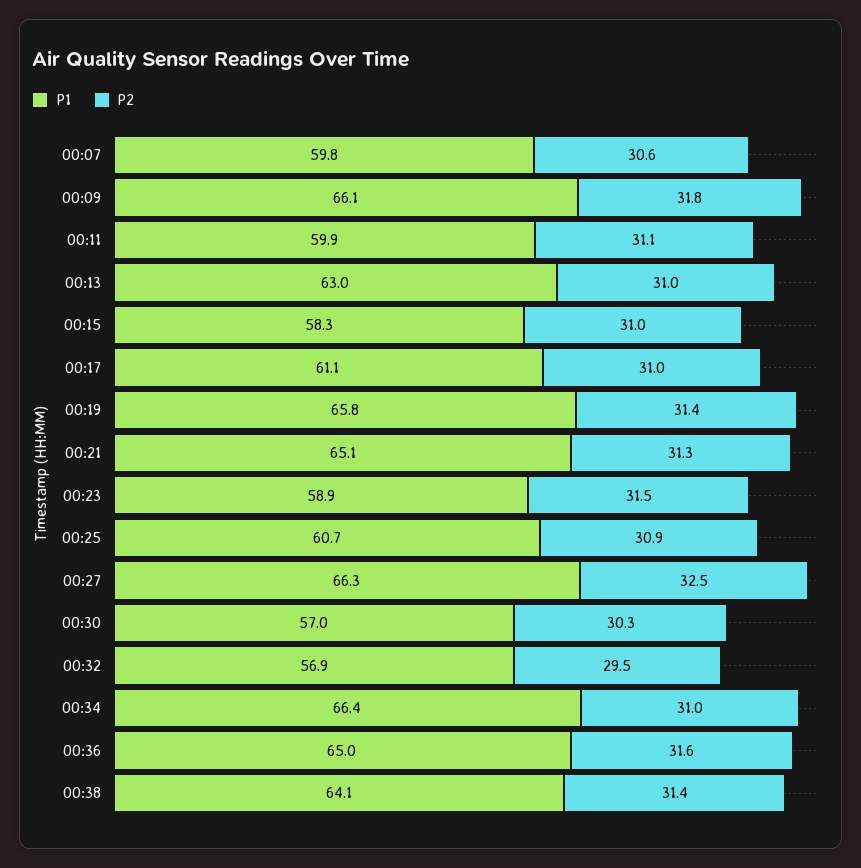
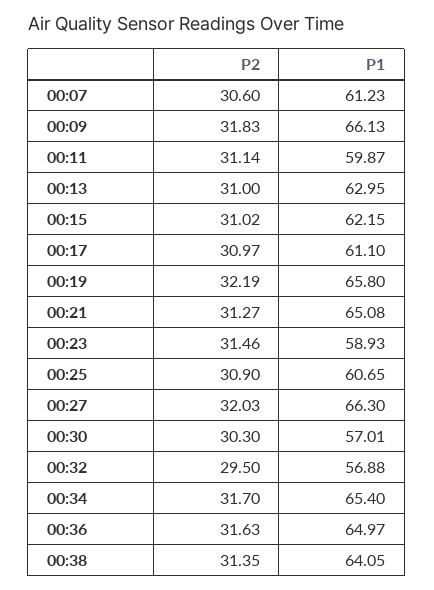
  {
    "P1": {
-     "00:07": 59.8,
+     "00:07": 61.23,
      "00:09": 66.13,
      "00:11": 59.87,
      "00:13": 62.95,
-     "00:15": 58.3,
+     "00:15": 62.15,
      "00:17": 61.1,
      "00:19": 65.8,
      "00:21": 65.08,
      "00:23": 58.93,
      "00:25": 60.65,
      "00:27": 66.3,
      "00:30": 57.01,
      "00:32": 56.88,
-     "00:34": 66.4,
+     "00:34": 65.4,
      "00:36": 64.97,
      "00:38": 64.05
    },
    "P2": {
      "00:07": 30.6,
      "00:09": 31.83,
      "00:11": 31.14,
      "00:13": 31,
      "00:15": 31.02,
      "00:17": 30.97,
-     "00:19": 31.4,
+     "00:19": 32.19,
      "00:21": 31.27,
      "00:23": 31.46,
      "00:25": 30.9,
-     "00:27": 32.5,
+     "00:27": 32.03,
      "00:30": 30.3,
      "00:32": 29.5,
-     "00:34": 31,
+     "00:34": 31.7,
      "00:36": 31.63,
      "00:38": 31.35
    }
  }

